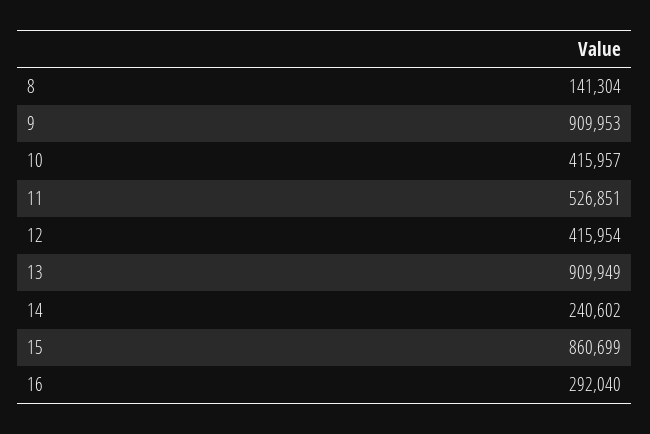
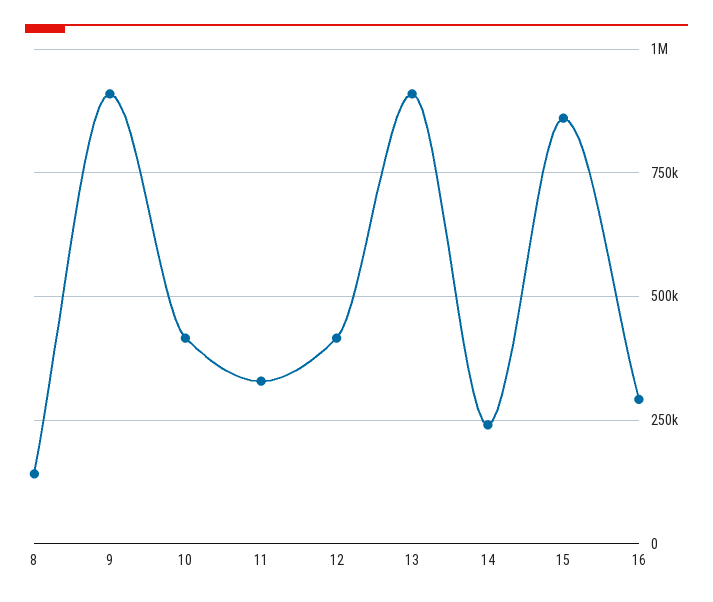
  {
    "8": 141304,
    "9": 909953,
    "10": 415957,
-   "11": 526851,
+   "11": 325000,
    "12": 415954,
    "13": 909949,
    "14": 240602,
    "15": 860699,
    "16": 292040
  }

